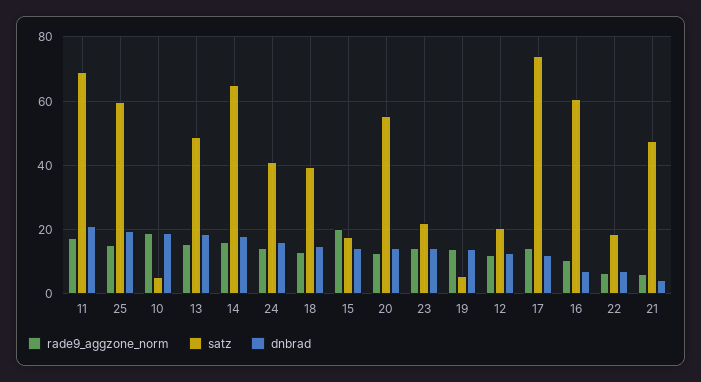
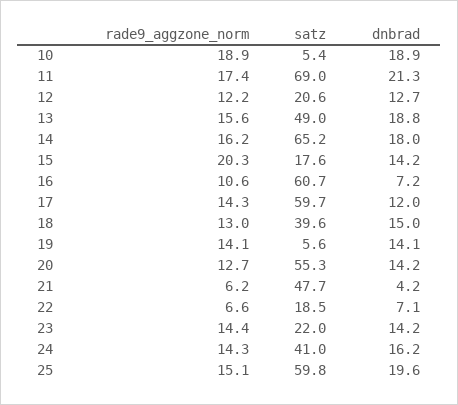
  {
    "rade9_aggzone_norm": {
      "11": 17.4,
      "25": 15.1,
      "10": 18.9,
      "13": 15.6,
      "14": 16.2,
      "24": 14.3,
      "18": 13,
      "15": 20.3,
      "20": 12.7,
      "23": 14.4,
      "19": 14.1,
      "12": 12.2,
      "17": 14.3,
      "16": 10.6,
      "22": 6.6,
      "21": 6.2
    },
    "satz": {
      "11": 69,
      "25": 59.8,
      "10": 5.4,
      "13": 49,
      "14": 65.2,
      "24": 41,
      "18": 39.6,
      "15": 17.6,
      "20": 55.3,
      "23": 22,
      "19": 5.6,
      "12": 20.6,
-     "17": 74,
+     "17": 59.7,
      "16": 60.7,
      "22": 18.5,
      "21": 47.7
    },
    "dnbrad": {
      "11": 21.3,
      "25": 19.6,
      "10": 18.9,
      "13": 18.8,
      "14": 18,
      "24": 16.2,
      "18": 15,
      "15": 14.2,
      "20": 14.2,
      "23": 14.2,
      "19": 14.1,
      "12": 12.7,
      "17": 12,
      "16": 7.2,
      "22": 7.1,
      "21": 4.2
    }
  }

